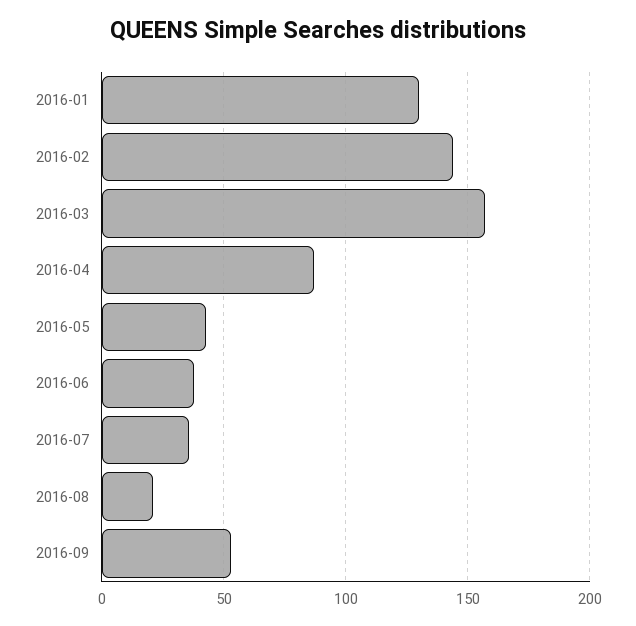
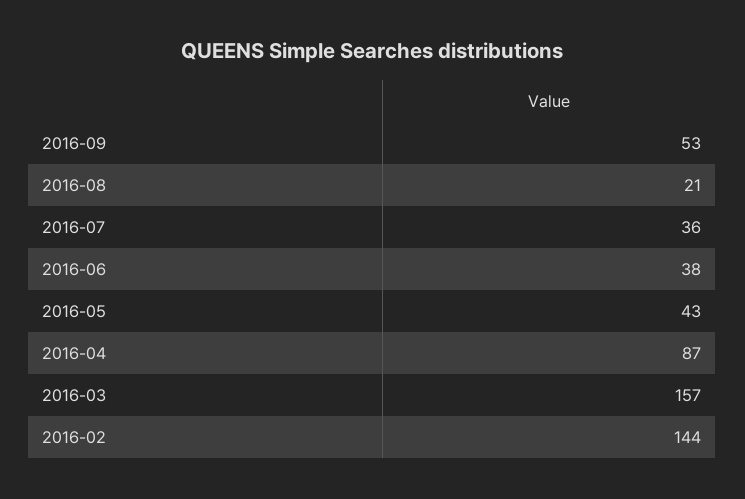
  {
-   "2016-01": 130,
    "2016-02": 144,
    "2016-03": 157,
    "2016-04": 87,
    "2016-05": 43,
    "2016-06": 38,
    "2016-07": 36,
    "2016-08": 21,
    "2016-09": 53
  }

